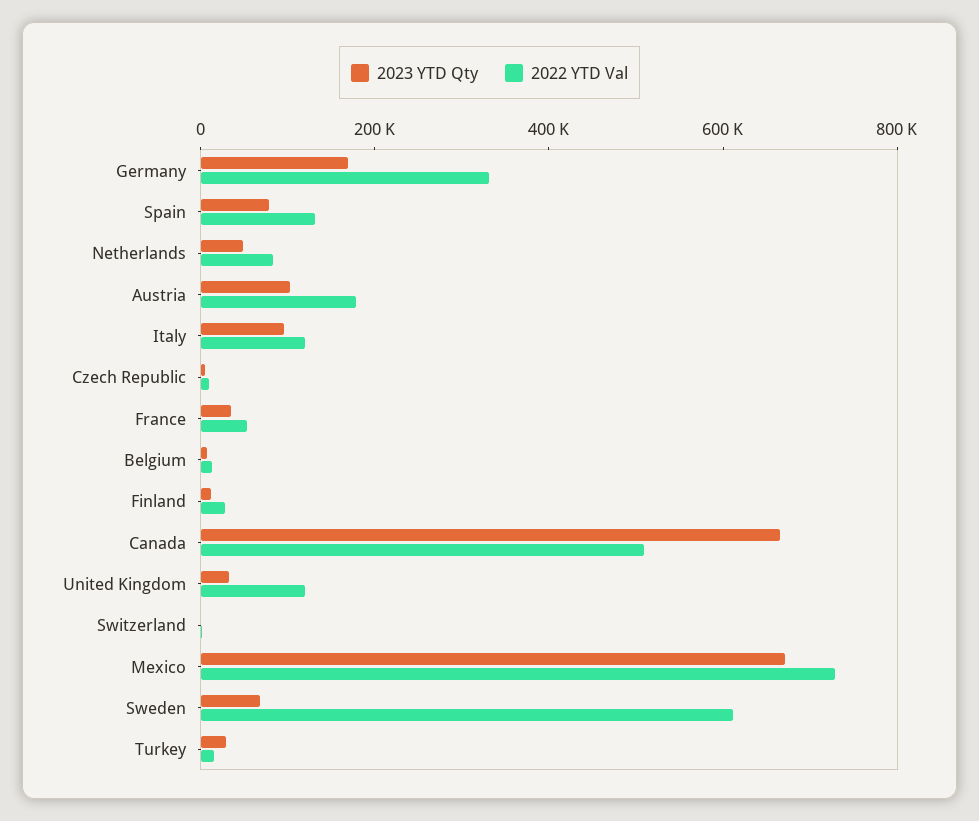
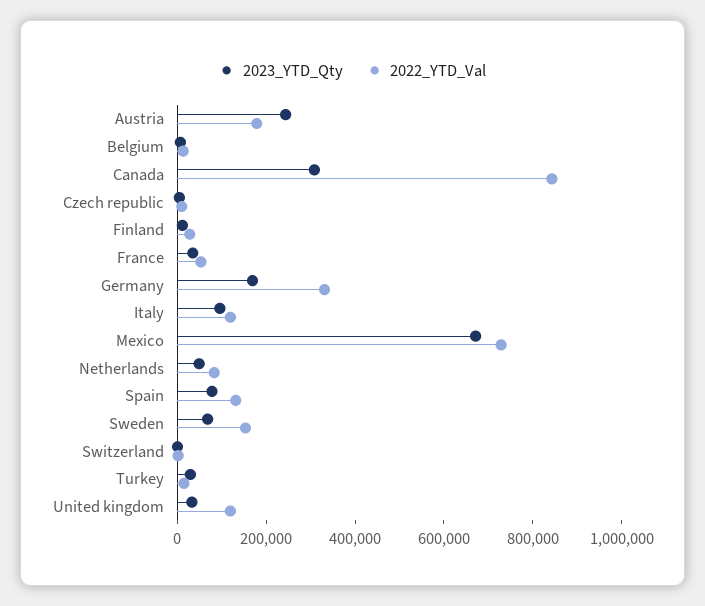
  {
    "2023 YTD Qty": {
      "Germany": 150000,
      "Spain": 100000,
      "Netherlands": 50000,
-     "Austria": 100000,
+     "Austria": 250000,
      "Italy": 100000,
      "Czech Republic": 0,
      "France": 50000,
      "Belgium": 0,
      "Finland": 0,
-     "Canada": 650000,
+     "Canada": 300000,
      "United Kingdom": 50000,
      "Switzerland": 0,
      "Mexico": 650000,
      "Sweden": 50000,
      "Turkey": 50000
    },
    "2022 YTD Val": {
      "Germany": 350000,
      "Spain": 150000,
      "Netherlands": 100000,
      "Austria": 200000,
      "Italy": 100000,
      "Czech Republic": 0,
      "France": 50000,
      "Belgium": 0,
      "Finland": 50000,
-     "Canada": 500000,
+     "Canada": 850000,
      "United Kingdom": 100000,
      "Switzerland": 0,
      "Mexico": 750000,
-     "Sweden": 600000,
+     "Sweden": 150000,
      "Turkey": 0
    }
  }

